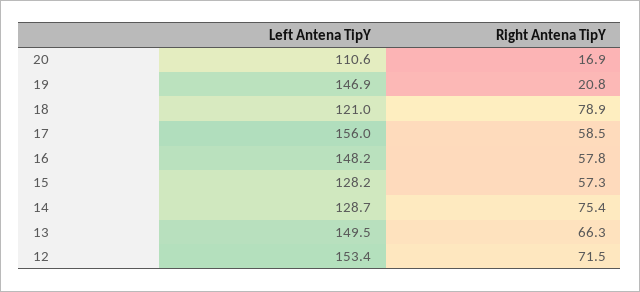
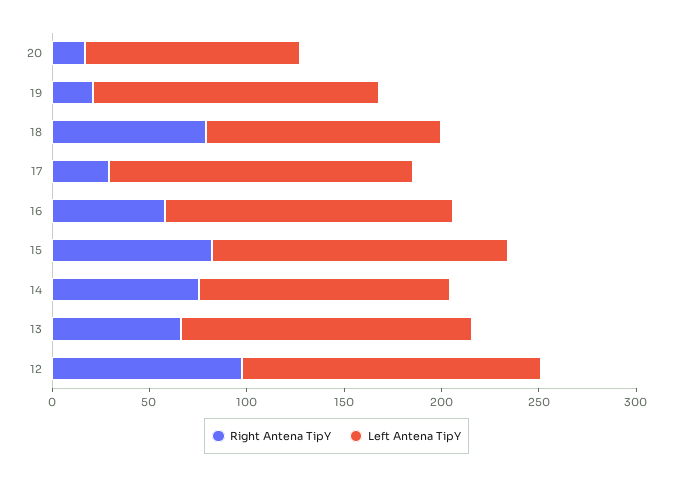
  {
    "Left Antena TipY": {
      "20": 110.6,
      "19": 146.9,
      "18": 121,
      "17": 156,
      "16": 148.2,
-     "15": 128.2,
+     "15": 150,
      "14": 128.7,
      "13": 149.5,
      "12": 153.4
    },
    "Right Antena TipY": {
      "20": 16.9,
      "19": 20.8,
      "18": 78.9,
-     "17": 58.5,
+     "17": 30,
      "16": 57.8,
-     "15": 57.3,
+     "15": 80,
      "14": 75.4,
      "13": 66.3,
-     "12": 71.5
+     "12": 100
    }
  }

